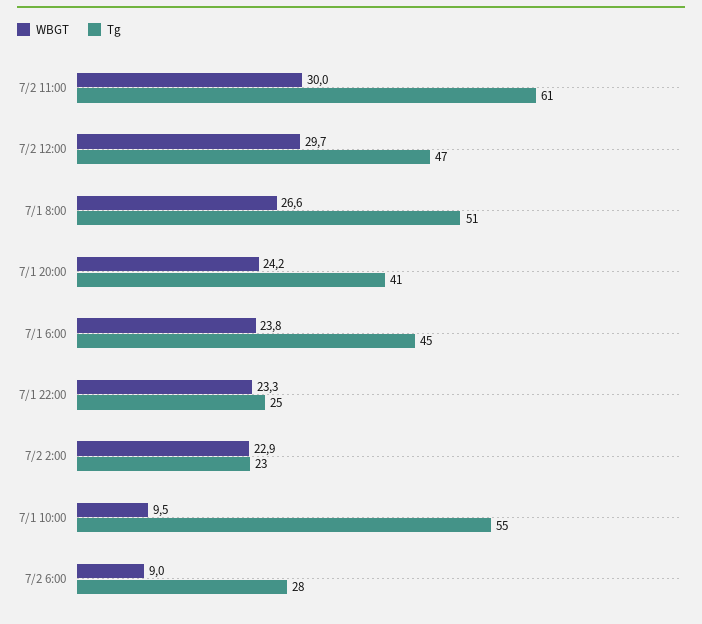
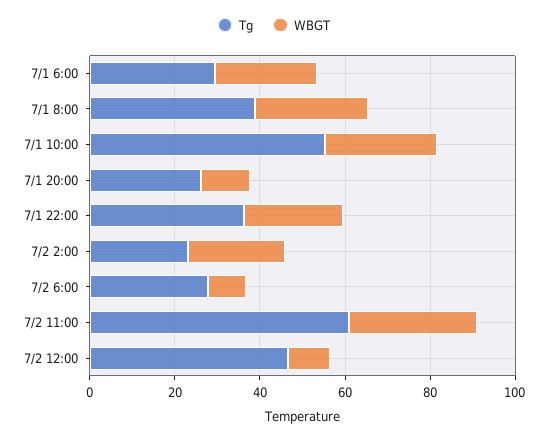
  {
    "WBGT": {
      "7/2 11:00": 30,
-     "7/2 12:00": 29.7,
+     "7/2 12:00": 10,
      "7/1 8:00": 26.6,
-     "7/1 20:00": 24.2,
+     "7/1 20:00": 10,
      "7/1 6:00": 23.8,
      "7/1 22:00": 23.3,
      "7/2 2:00": 22.9,
-     "7/1 10:00": 9.5,
+     "7/1 10:00": 25,
      "7/2 6:00": 9
    },
    "Tg": {
      "7/2 11:00": 61,
      "7/2 12:00": 47,
-     "7/1 8:00": 51,
+     "7/1 8:00": 40,
-     "7/1 20:00": 41,
+     "7/1 20:00": 25,
-     "7/1 6:00": 45,
+     "7/1 6:00": 30,
-     "7/1 22:00": 25,
+     "7/1 22:00": 35,
      "7/2 2:00": 23,
      "7/1 10:00": 55,
      "7/2 6:00": 28
    }
  }

